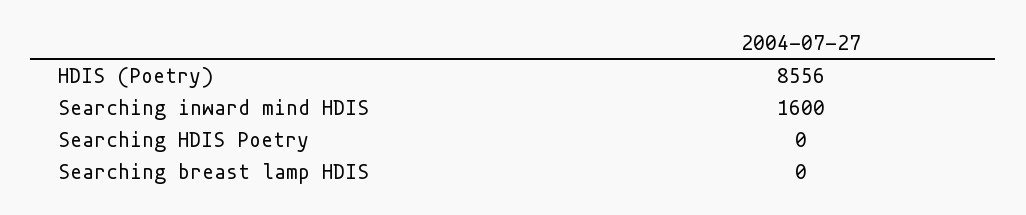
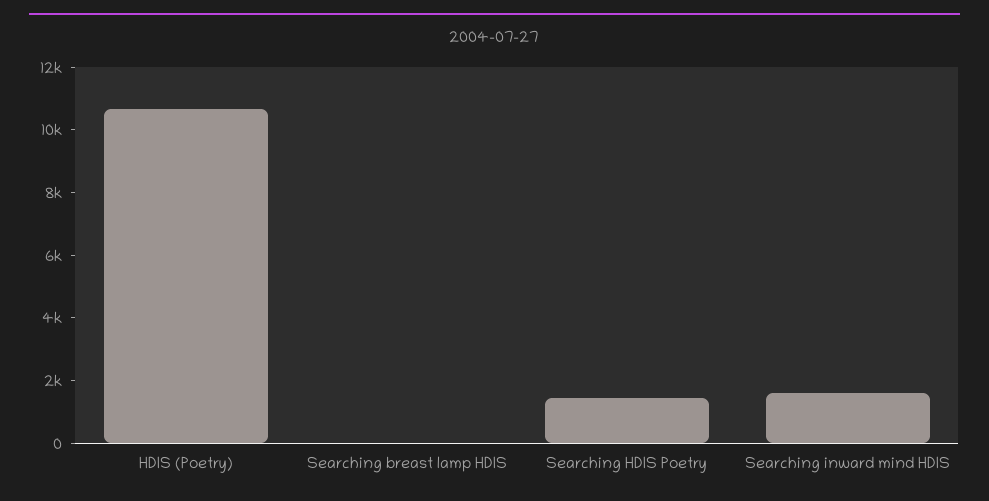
  {
-   "HDIS (Poetry)": 8556,
+   "HDIS (Poetry)": 10500,
    "Searching inward mind HDIS": 1600,
-   "Searching HDIS Poetry": 0,
+   "Searching HDIS Poetry": 1500,
    "Searching breast lamp HDIS": 0
  }

